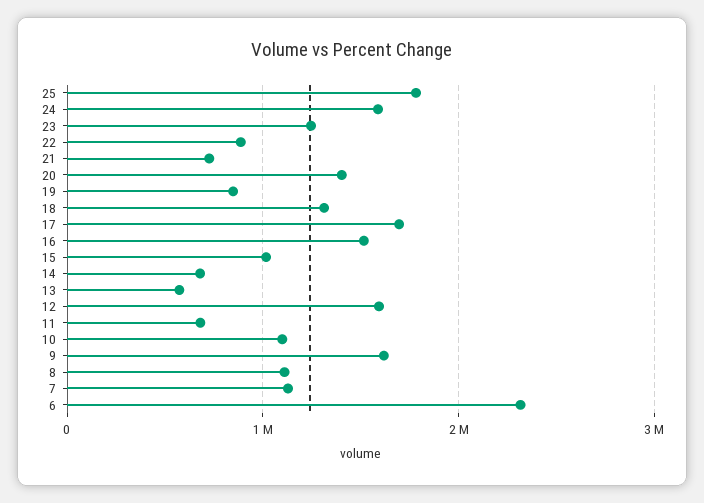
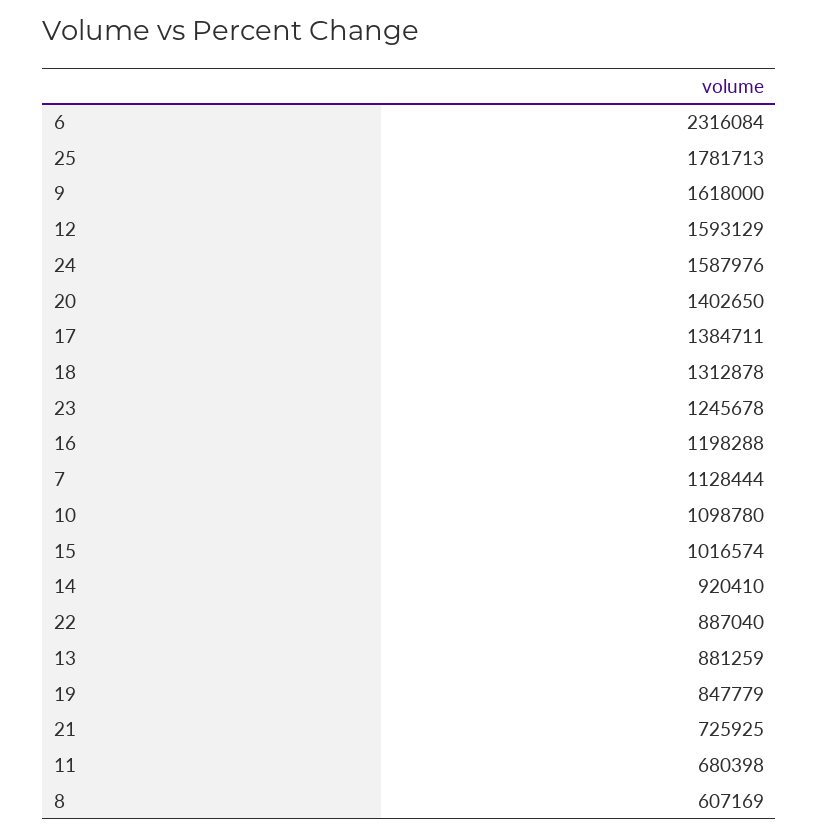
  {
    "25": 1781713,
    "24": 1587976,
    "23": 1245678,
    "22": 887040,
    "21": 725925,
    "20": 1402650,
    "19": 847779,
    "18": 1312878,
-   "17": 1700000,
+   "17": 1384711,
-   "16": 1500000,
+   "16": 1198288,
    "15": 1016574,
-   "14": 700000,
+   "14": 920410,
-   "13": 600000,
+   "13": 881259,
    "12": 1593129,
    "11": 680398,
    "10": 1098780,
    "9": 1618000,
-   "8": 1100000,
+   "8": 607169,
    "7": 1128444,
    "6": 2316084
  }

